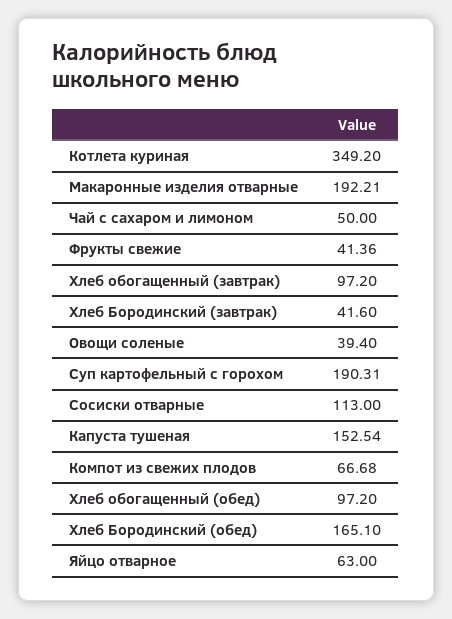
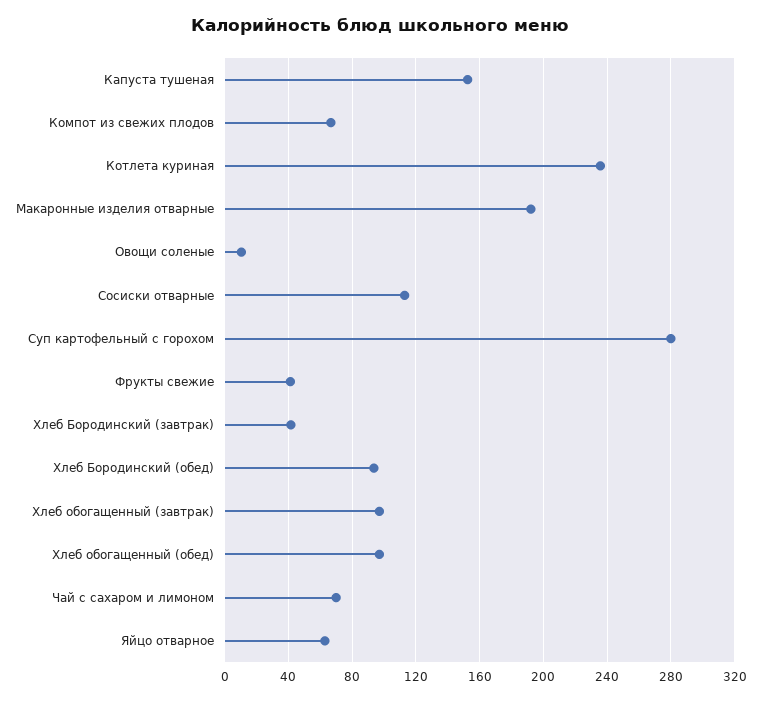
  {
-   "Котлета куриная": 349.2,
+   "Котлета куриная": 235,
    "Макаронные изделия отварные": 192.21,
-   "Чай с сахаром и лимоном": 50,
+   "Чай с сахаром и лимоном": 70,
    "Фрукты свежие": 41.36,
    "Хлеб обогащенный (завтрак)": 97.2,
    "Хлеб Бородинский (завтрак)": 41.6,
-   "Овощи соленые": 39.4,
+   "Овощи соленые": 10,
-   "Суп картофельный с горохом": 190.31,
+   "Суп картофельный с горохом": 280,
    "Сосиски отварные": 113,
    "Капуста тушеная": 152.54,
    "Компот из свежих плодов": 66.68,
    "Хлеб обогащенный (обед)": 97.2,
-   "Хлеб Бородинский (обед)": 165.1,
+   "Хлеб Бородинский (обед)": 95,
    "Яйцо отварное": 63
  }

